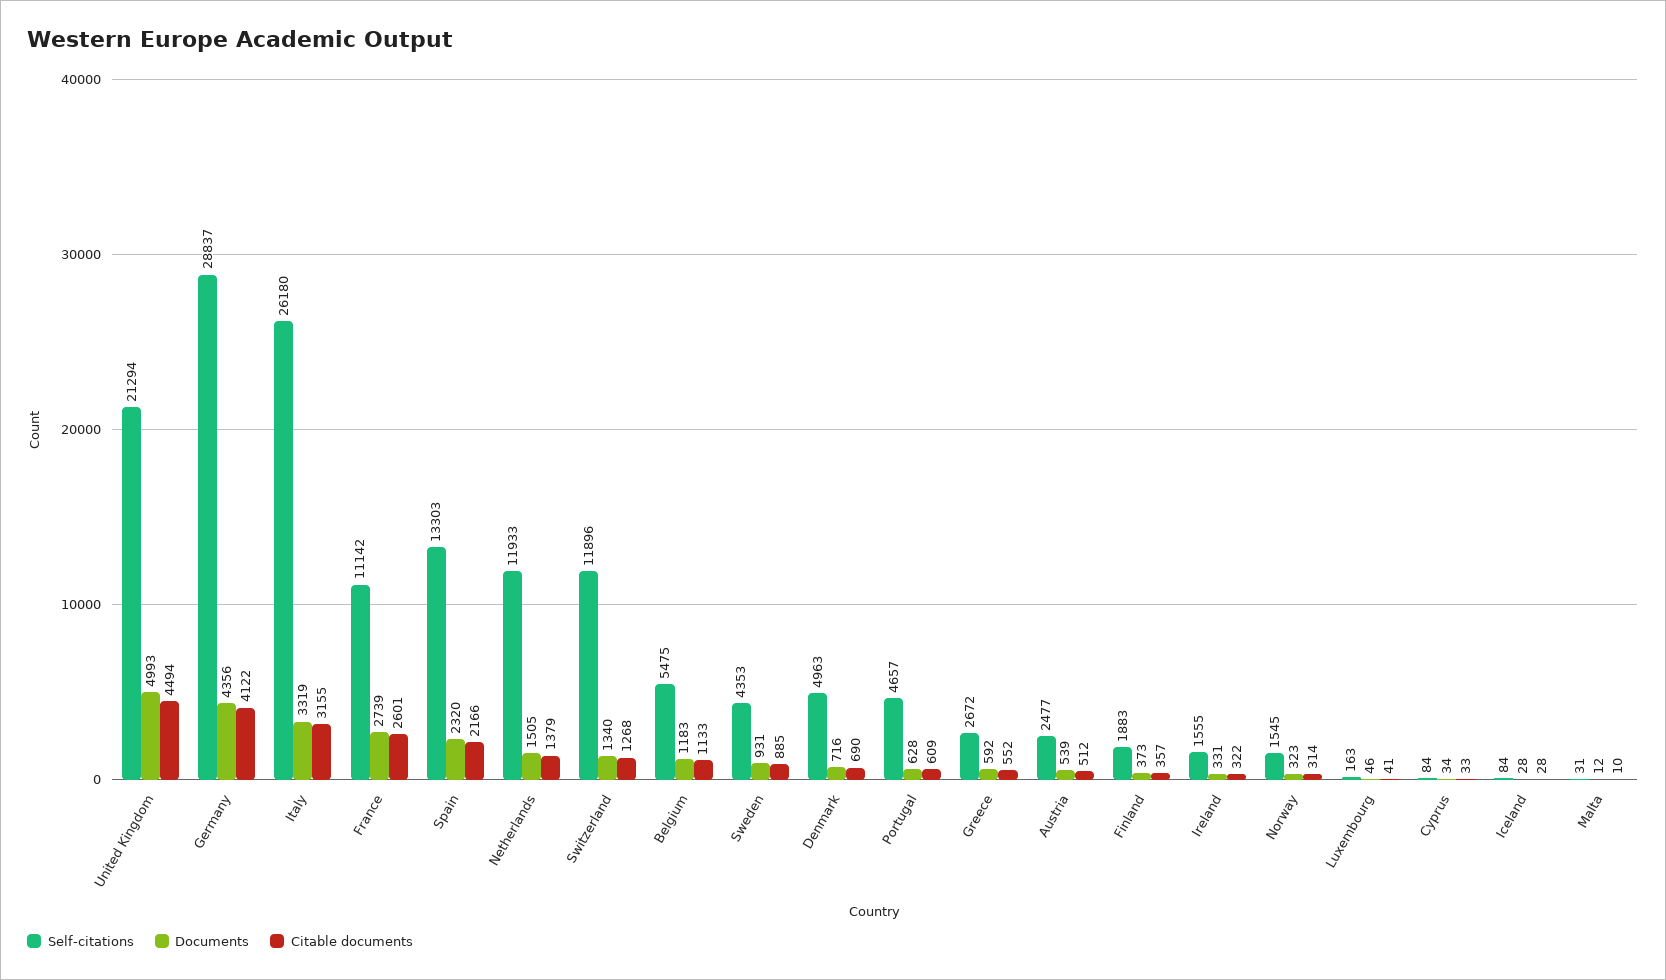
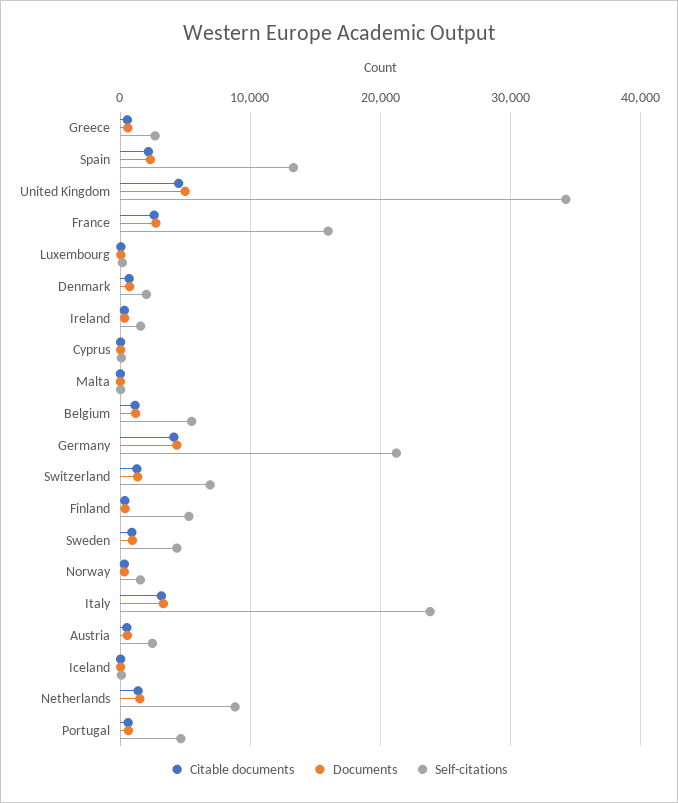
  {
    "Self-citations": {
-     "United Kingdom": 21294,
+     "United Kingdom": 34000,
-     "Germany": 28837,
+     "Germany": 21000,
-     "Italy": 26180,
+     "Italy": 24000,
-     "France": 11142,
+     "France": 16000,
      "Spain": 13303,
-     "Netherlands": 11933,
+     "Netherlands": 9000,
-     "Switzerland": 11896,
+     "Switzerland": 7000,
      "Belgium": 5475,
      "Sweden": 4353,
-     "Denmark": 4963,
+     "Denmark": 2000,
      "Portugal": 4657,
      "Greece": 2672,
      "Austria": 2477,
-     "Finland": 1883,
+     "Finland": 5000,
      "Ireland": 1555,
      "Norway": 1545,
      "Luxembourg": 163,
      "Cyprus": 84,
      "Iceland": 84,
      "Malta": 31
    },
    "Documents": {
      "United Kingdom": 4993,
      "Germany": 4356,
      "Italy": 3319,
      "France": 2739,
      "Spain": 2320,
      "Netherlands": 1505,
      "Switzerland": 1340,
      "Belgium": 1183,
      "Sweden": 931,
      "Denmark": 716,
      "Portugal": 628,
      "Greece": 592,
      "Austria": 539,
      "Finland": 373,
      "Ireland": 331,
      "Norway": 323,
      "Luxembourg": 46,
      "Cyprus": 34,
      "Iceland": 28,
      "Malta": 12
    },
    "Citable documents": {
      "United Kingdom": 4494,
      "Germany": 4122,
      "Italy": 3155,
      "France": 2601,
      "Spain": 2166,
      "Netherlands": 1379,
      "Switzerland": 1268,
      "Belgium": 1133,
      "Sweden": 885,
      "Denmark": 690,
      "Portugal": 609,
      "Greece": 552,
      "Austria": 512,
      "Finland": 357,
      "Ireland": 322,
      "Norway": 314,
      "Luxembourg": 41,
      "Cyprus": 33,
      "Iceland": 28,
      "Malta": 10
    }
  }

